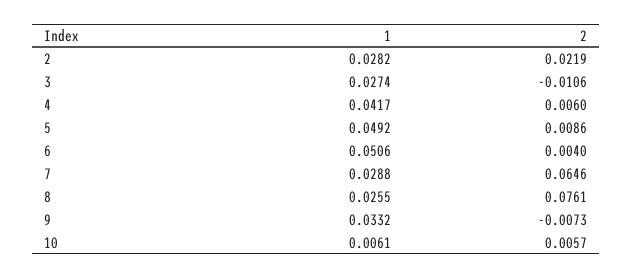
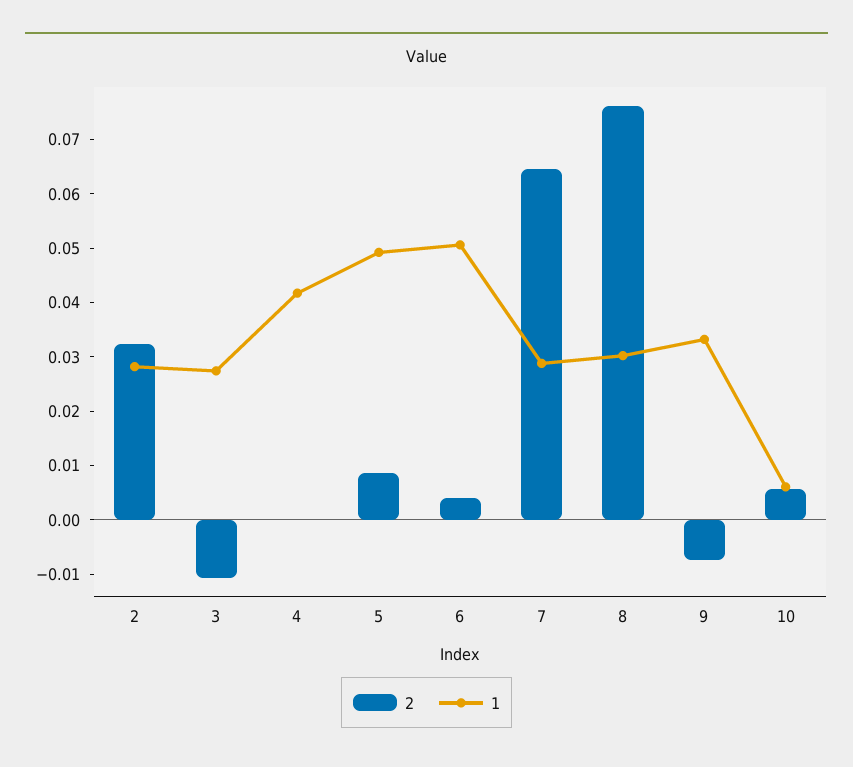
  {
    "1": {
      "2": 0.0282,
      "3": 0.0274,
      "4": 0.0417,
      "5": 0.0492,
      "6": 0.0506,
      "7": 0.0288,
-     "8": 0.0255,
+     "8": 0.03,
      "9": 0.0332,
      "10": 0.0061
    },
    "2": {
-     "2": 0.0219,
+     "2": 0.032,
      "3": -0.0106,
-     "4": 0.006,
+     "4": 0,
      "5": 0.0086,
      "6": 0.004,
      "7": 0.0646,
      "8": 0.0761,
      "9": -0.0073,
      "10": 0.0057
    }
  }

